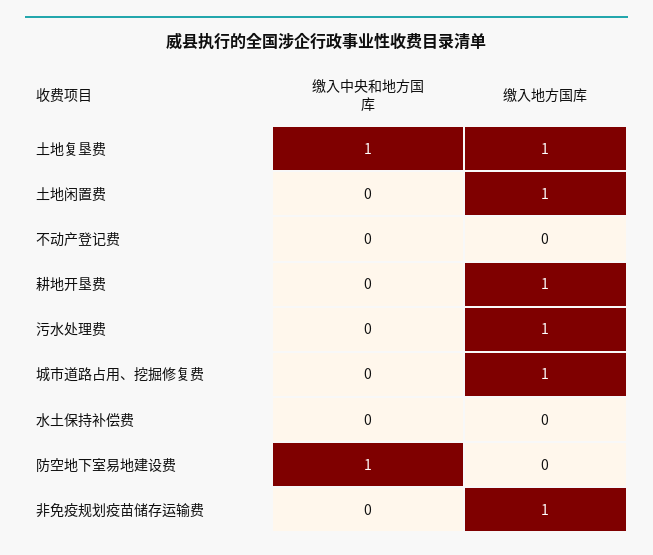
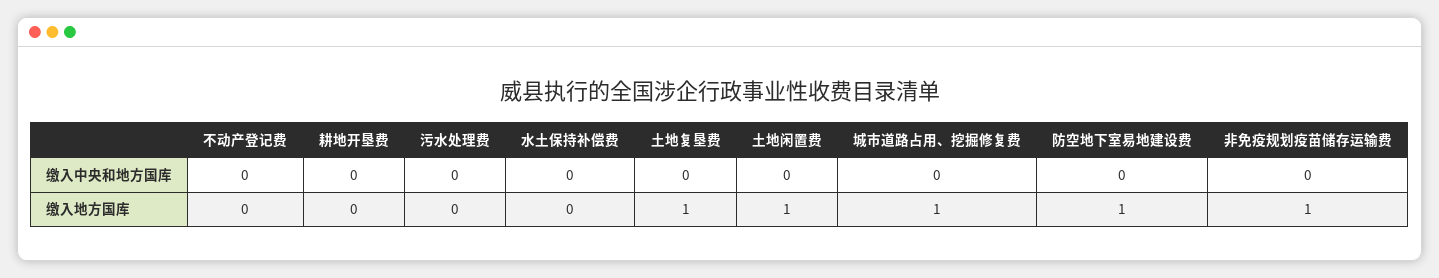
  {
    "缴入中央和地方国库": {
-     "土地复垦费": 1,
+     "土地复垦费": 0,
      "土地闲置费": 0,
      "不动产登记费": 0,
      "耕地开垦费": 0,
      "污水处理费": 0,
      "城市道路占用、挖掘修复费": 0,
      "水土保持补偿费": 0,
-     "防空地下室易地建设费": 1,
+     "防空地下室易地建设费": 0,
      "非免疫规划疫苗储存运输费": 0
    },
    "缴入地方国库": {
      "土地复垦费": 1,
      "土地闲置费": 1,
      "不动产登记费": 0,
-     "耕地开垦费": 1,
+     "耕地开垦费": 0,
-     "污水处理费": 1,
+     "污水处理费": 0,
      "城市道路占用、挖掘修复费": 1,
      "水土保持补偿费": 0,
-     "防空地下室易地建设费": 0,
+     "防空地下室易地建设费": 1,
      "非免疫规划疫苗储存运输费": 1
    }
  }

